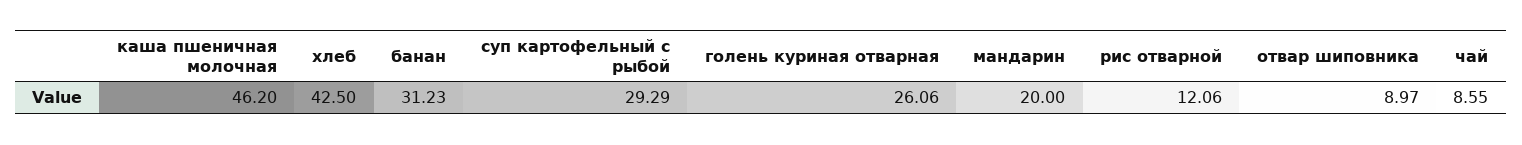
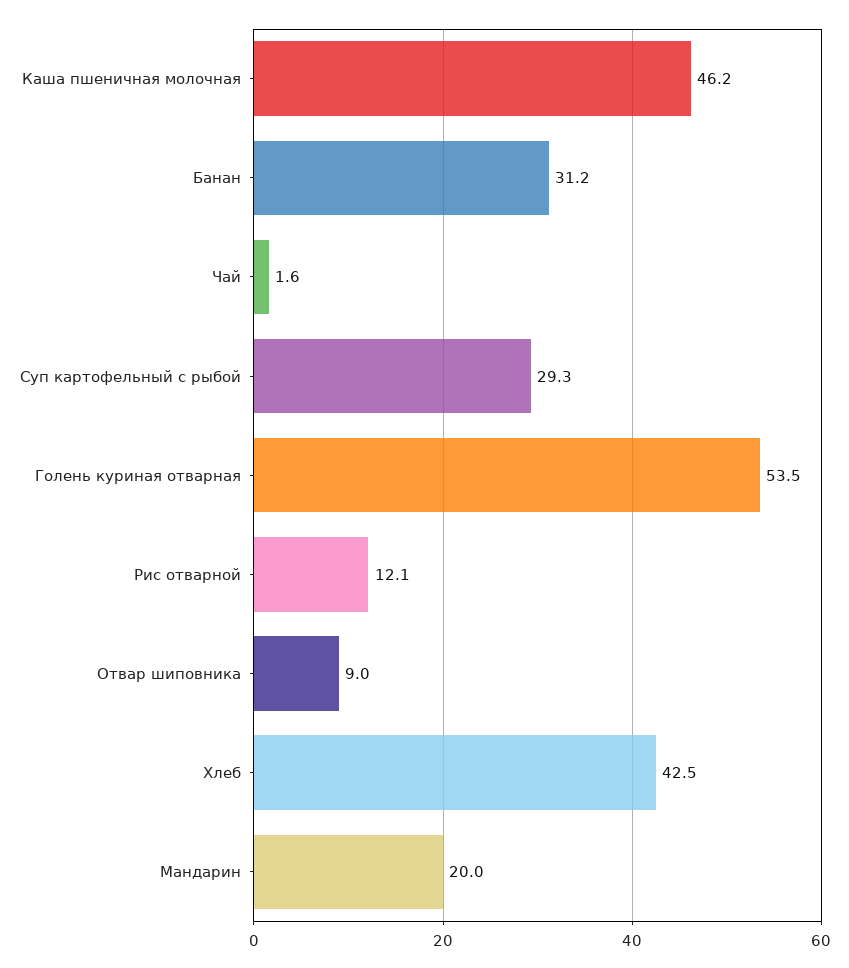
  {
    "каша пшеничная молочная": 46.2,
    "хлеб": 42.5,
    "банан": 31.23,
    "суп картофельный с рыбой": 29.29,
-   "голень куриная отварная": 26.06,
+   "голень куриная отварная": 53.5,
    "мандарин": 20,
    "рис отварной": 12.06,
    "отвар шиповника": 8.97,
-   "чай": 8.55
+   "чай": 1.6
  }

